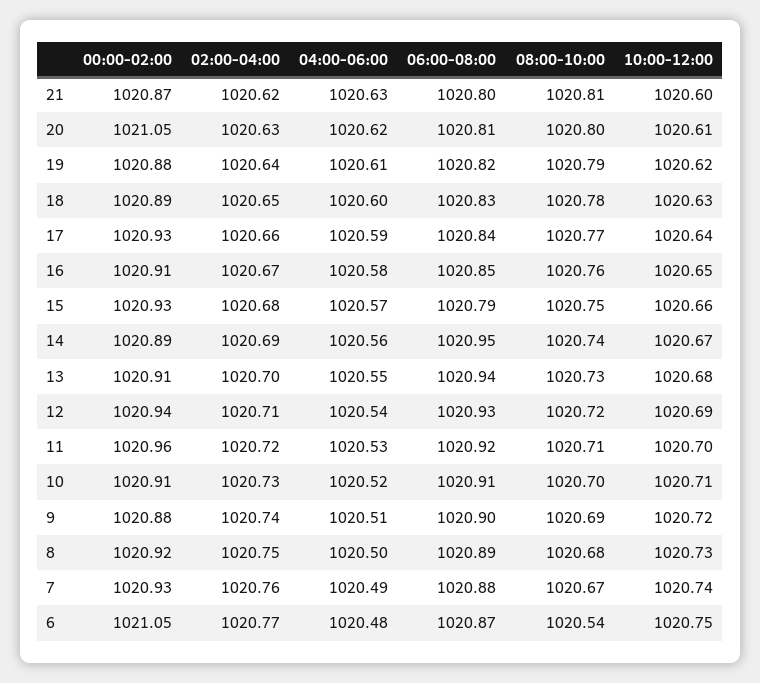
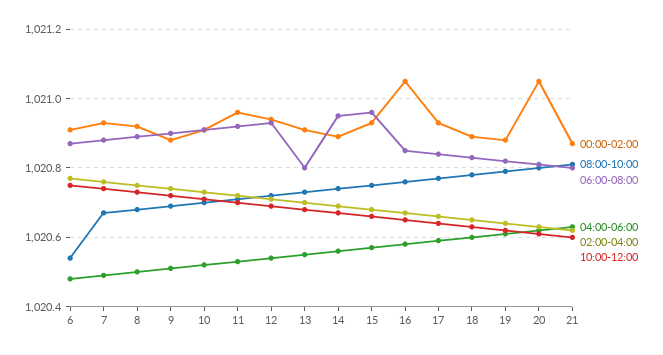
  {
    "00:00-02:00": {
      "21": 1020.87,
      "20": 1021.05,
      "19": 1020.88,
      "18": 1020.89,
      "17": 1020.93,
-     "16": 1020.91,
+     "16": 1021.05,
      "15": 1020.93,
      "14": 1020.89,
      "13": 1020.91,
      "12": 1020.94,
      "11": 1020.96,
      "10": 1020.91,
      "9": 1020.88,
      "8": 1020.92,
      "7": 1020.93,
-     "6": 1021.05
+     "6": 1020.9
    },
    "02:00-04:00": {
      "21": 1020.62,
      "20": 1020.63,
      "19": 1020.64,
      "18": 1020.65,
      "17": 1020.66,
      "16": 1020.67,
      "15": 1020.68,
      "14": 1020.69,
      "13": 1020.7,
      "12": 1020.71,
      "11": 1020.72,
      "10": 1020.73,
      "9": 1020.74,
      "8": 1020.75,
      "7": 1020.76,
      "6": 1020.77
    },
    "04:00-06:00": {
      "21": 1020.63,
      "20": 1020.62,
      "19": 1020.61,
      "18": 1020.6,
      "17": 1020.59,
      "16": 1020.58,
      "15": 1020.57,
      "14": 1020.56,
      "13": 1020.55,
      "12": 1020.54,
      "11": 1020.53,
      "10": 1020.52,
      "9": 1020.51,
      "8": 1020.5,
      "7": 1020.49,
      "6": 1020.48
    },
    "06:00-08:00": {
      "21": 1020.8,
      "20": 1020.81,
      "19": 1020.82,
      "18": 1020.83,
      "17": 1020.84,
      "16": 1020.85,
-     "15": 1020.79,
+     "15": 1020.95,
      "14": 1020.95,
-     "13": 1020.94,
+     "13": 1020.8,
      "12": 1020.93,
      "11": 1020.92,
      "10": 1020.91,
      "9": 1020.9,
      "8": 1020.89,
      "7": 1020.88,
      "6": 1020.87
    },
    "08:00-10:00": {
      "21": 1020.81,
      "20": 1020.8,
      "19": 1020.79,
      "18": 1020.78,
      "17": 1020.77,
      "16": 1020.76,
      "15": 1020.75,
      "14": 1020.74,
      "13": 1020.73,
      "12": 1020.72,
      "11": 1020.71,
      "10": 1020.7,
      "9": 1020.69,
      "8": 1020.68,
      "7": 1020.67,
      "6": 1020.54
    },
    "10:00-12:00": {
      "21": 1020.6,
      "20": 1020.61,
      "19": 1020.62,
      "18": 1020.63,
      "17": 1020.64,
      "16": 1020.65,
      "15": 1020.66,
      "14": 1020.67,
      "13": 1020.68,
      "12": 1020.69,
      "11": 1020.7,
      "10": 1020.71,
      "9": 1020.72,
      "8": 1020.73,
      "7": 1020.74,
      "6": 1020.75
    }
  }

